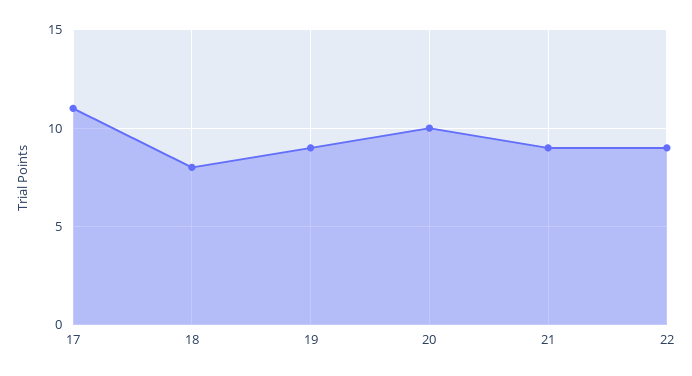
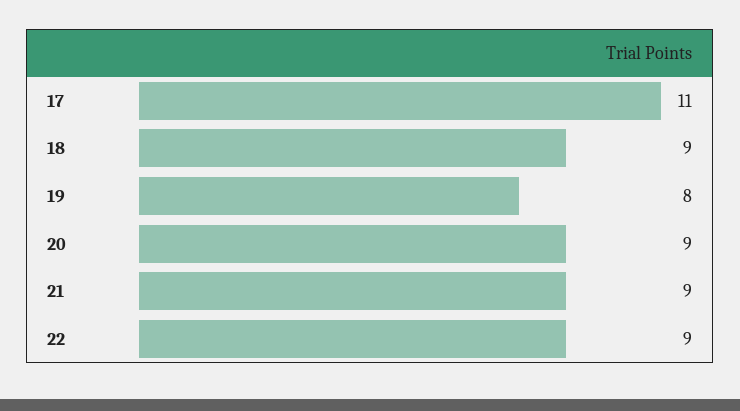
  {
    "17": 11,
-   "18": 8,
+   "18": 9,
-   "19": 9,
+   "19": 8,
-   "20": 10,
+   "20": 9,
    "21": 9,
    "22": 9
  }

